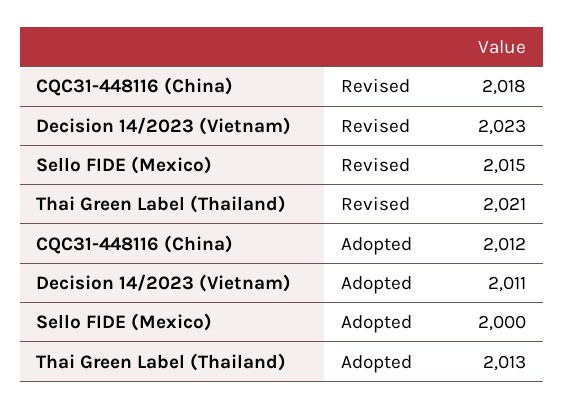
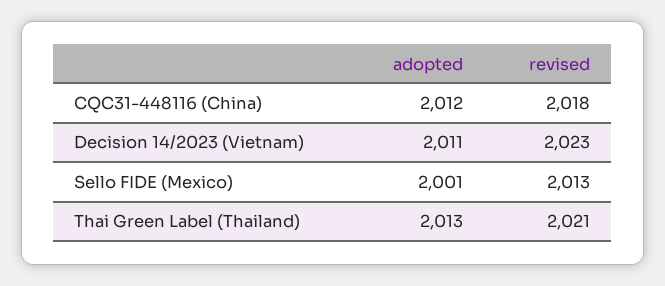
  {
    "CQC31-448116 (China)": {
      "Revised": 2018,
      "Adopted": 2012
    },
    "Decision 14/2023 (Vietnam)": {
      "Revised": 2023,
      "Adopted": 2011
    },
    "Sello FIDE (Mexico)": {
-     "Revised": 2015,
+     "Revised": 2013,
-     "Adopted": 2000
+     "Adopted": 2001
    },
    "Thai Green Label (Thailand)": {
      "Revised": 2021,
      "Adopted": 2013
    }
  }

